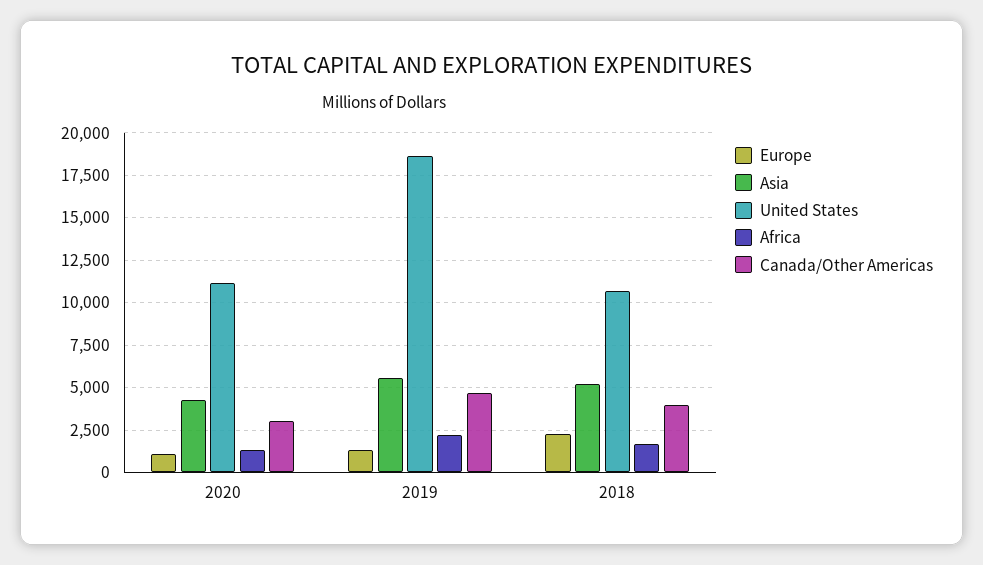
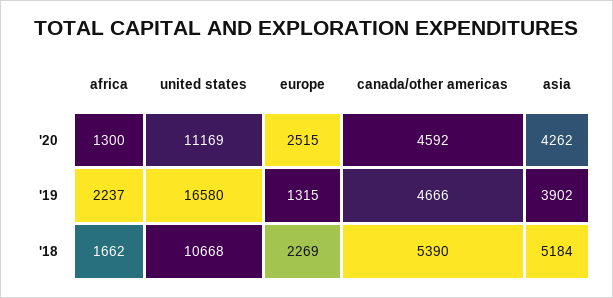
  {
    "Europe": {
-     "2020": 1000,
+     "2020": 2515,
      "2019": 1315,
      "2018": 2269
    },
    "Asia": {
      "2020": 4262,
-     "2019": 5500,
+     "2019": 3902,
      "2018": 5184
    },
    "United States": {
      "2020": 11169,
-     "2019": 18500,
+     "2019": 16580,
      "2018": 10668
    },
    "Africa": {
      "2020": 1300,
      "2019": 2237,
      "2018": 1662
    },
    "Canada/Other Americas": {
-     "2020": 3000,
+     "2020": 4592,
      "2019": 4666,
-     "2018": 4000
+     "2018": 5390
    }
  }

